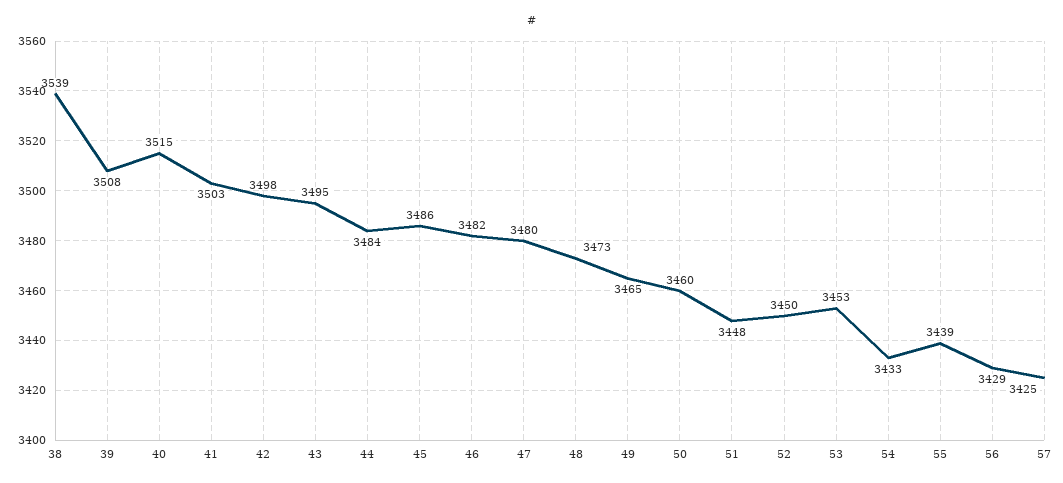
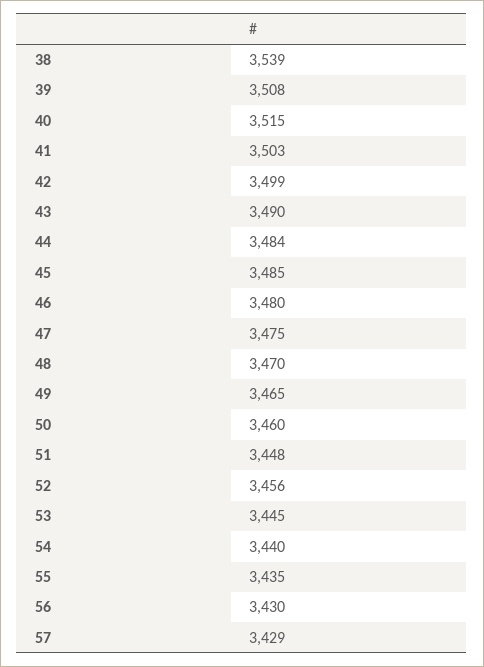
  {
    "38": 3539,
    "39": 3508,
    "40": 3515,
    "41": 3503,
-   "42": 3498,
+   "42": 3499,
-   "43": 3495,
+   "43": 3490,
    "44": 3484,
-   "45": 3486,
+   "45": 3485,
-   "46": 3482,
+   "46": 3480,
-   "47": 3480,
+   "47": 3475,
-   "48": 3473,
+   "48": 3470,
    "49": 3465,
    "50": 3460,
    "51": 3448,
-   "52": 3450,
+   "52": 3456,
-   "53": 3453,
+   "53": 3445,
-   "54": 3433,
+   "54": 3440,
-   "55": 3439,
+   "55": 3435,
-   "56": 3429,
+   "56": 3430,
-   "57": 3425
+   "57": 3429
  }

